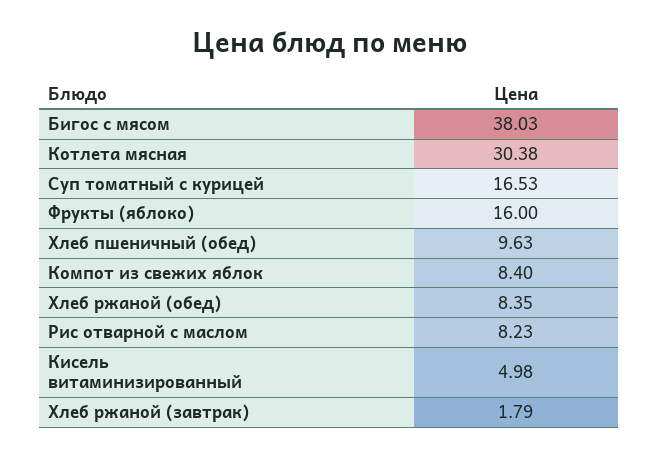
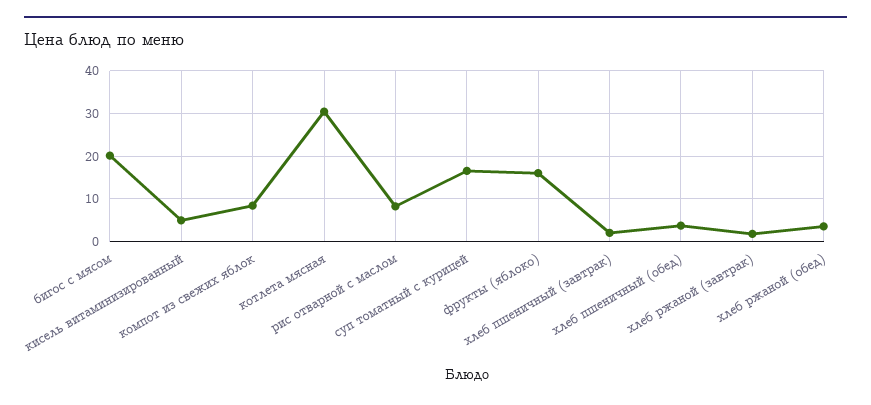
  {
-   "Бигос с мясом": 38.03,
+   "Бигос с мясом": 20,
    "Котлета мясная": 30.38,
    "Суп томатный с курицей": 16.53,
    "Фрукты (яблоко)": 16,
-   "Хлеб пшеничный (обед)": 9.63,
+   "Хлеб пшеничный (обед)": 4,
    "Компот из свежих яблок": 8.4,
-   "Хлеб ржаной (обед)": 8.35,
+   "Хлеб ржаной (обед)": 4,
    "Рис отварной с маслом": 8.23,
    "Кисель витаминизированный": 4.98,
-   "Хлеб ржаной (завтрак)": 1.79
+   "Хлеб ржаной (завтрак)": 1.79,
+   "хлеб пшеничный (завтрак)": 2
  }

